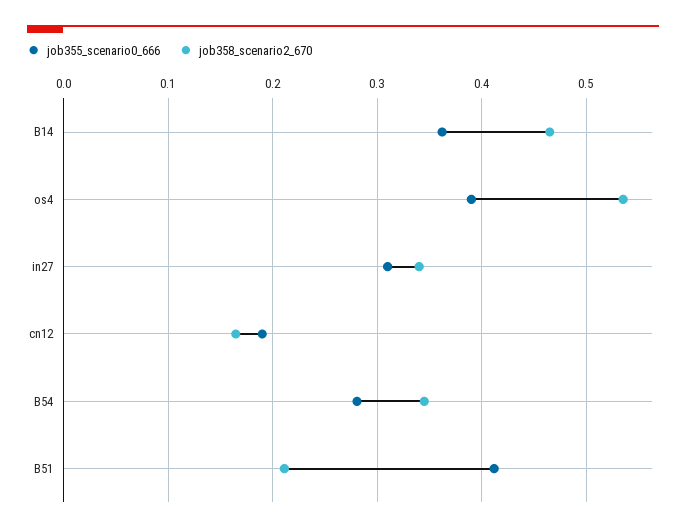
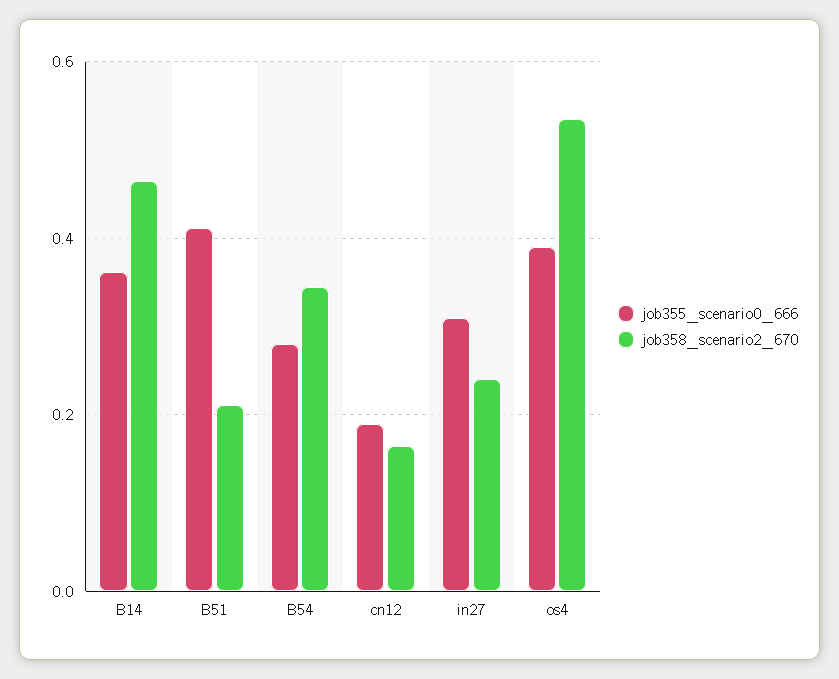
  {
    "job355_scenario0_666": {
      "B14": 0.36,
      "os4": 0.39,
      "in27": 0.31,
      "cn12": 0.19,
      "B54": 0.28,
      "B51": 0.41
    },
    "job358_scenario2_670": {
      "B14": 0.47,
      "os4": 0.54,
-     "in27": 0.34,
+     "in27": 0.24,
      "cn12": 0.16,
      "B54": 0.35,
      "B51": 0.21
    }
  }

